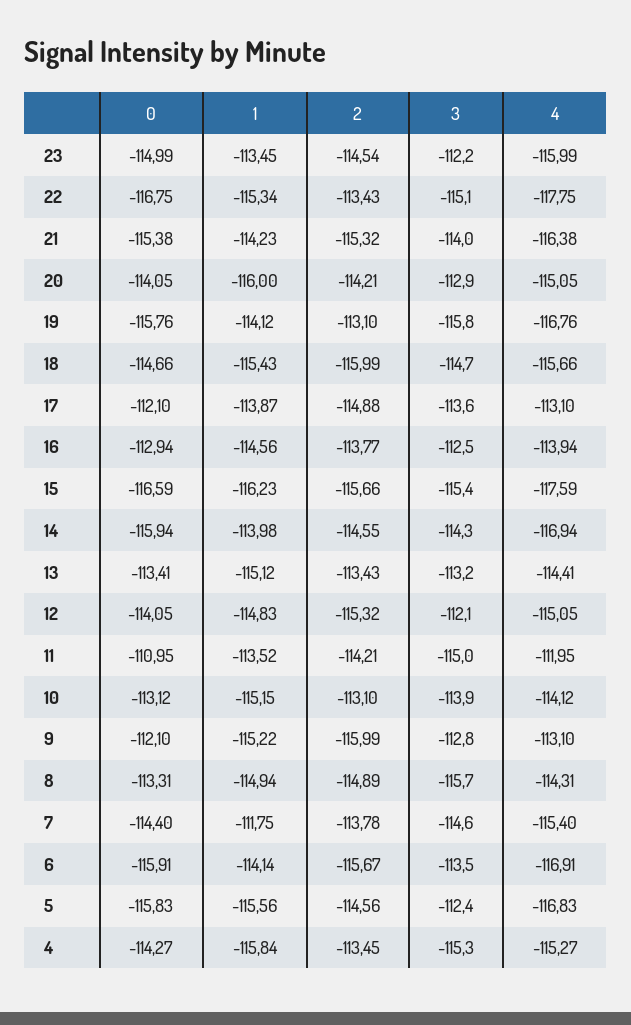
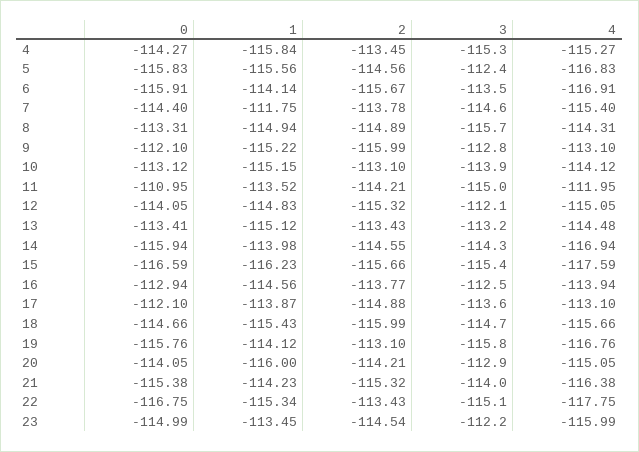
  {
    "0": {
      "23": -114.99,
      "22": -116.75,
      "21": -115.38,
      "20": -114.05,
      "19": -115.76,
      "18": -114.66,
      "17": -112.1,
      "16": -112.94,
      "15": -116.59,
      "14": -115.94,
      "13": -113.41,
      "12": -114.05,
      "11": -110.95,
      "10": -113.12,
      "9": -112.1,
      "8": -113.31,
      "7": -114.4,
      "6": -115.91,
      "5": -115.83,
      "4": -114.27
    },
    "1": {
      "23": -113.45,
      "22": -115.34,
      "21": -114.23,
      "20": -116,
      "19": -114.12,
      "18": -115.43,
      "17": -113.87,
      "16": -114.56,
      "15": -116.23,
      "14": -113.98,
      "13": -115.12,
      "12": -114.83,
      "11": -113.52,
      "10": -115.15,
      "9": -115.22,
      "8": -114.94,
      "7": -111.75,
      "6": -114.14,
      "5": -115.56,
      "4": -115.84
    },
    "2": {
      "23": -114.54,
      "22": -113.43,
      "21": -115.32,
      "20": -114.21,
      "19": -113.1,
      "18": -115.99,
      "17": -114.88,
      "16": -113.77,
      "15": -115.66,
      "14": -114.55,
      "13": -113.43,
      "12": -115.32,
      "11": -114.21,
      "10": -113.1,
      "9": -115.99,
      "8": -114.89,
      "7": -113.78,
      "6": -115.67,
      "5": -114.56,
      "4": -113.45
    },
    "3": {
      "23": -112.2,
      "22": -115.1,
      "21": -114,
      "20": -112.9,
      "19": -115.8,
      "18": -114.7,
      "17": -113.6,
      "16": -112.5,
      "15": -115.4,
      "14": -114.3,
      "13": -113.2,
      "12": -112.1,
      "11": -115,
      "10": -113.9,
      "9": -112.8,
      "8": -115.7,
      "7": -114.6,
      "6": -113.5,
      "5": -112.4,
      "4": -115.3
    },
    "4": {
      "23": -115.99,
      "22": -117.75,
      "21": -116.38,
      "20": -115.05,
      "19": -116.76,
      "18": -115.66,
      "17": -113.1,
      "16": -113.94,
      "15": -117.59,
      "14": -116.94,
-     "13": -114.41,
+     "13": -114.48,
      "12": -115.05,
      "11": -111.95,
      "10": -114.12,
      "9": -113.1,
      "8": -114.31,
      "7": -115.4,
      "6": -116.91,
      "5": -116.83,
      "4": -115.27
    }
  }

